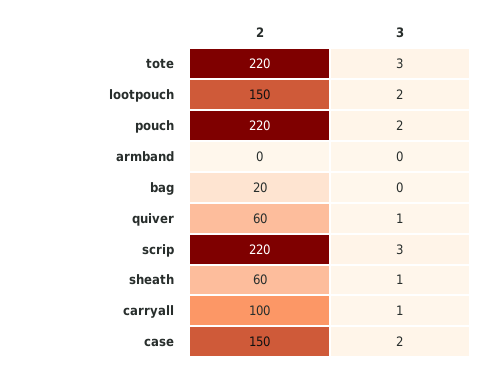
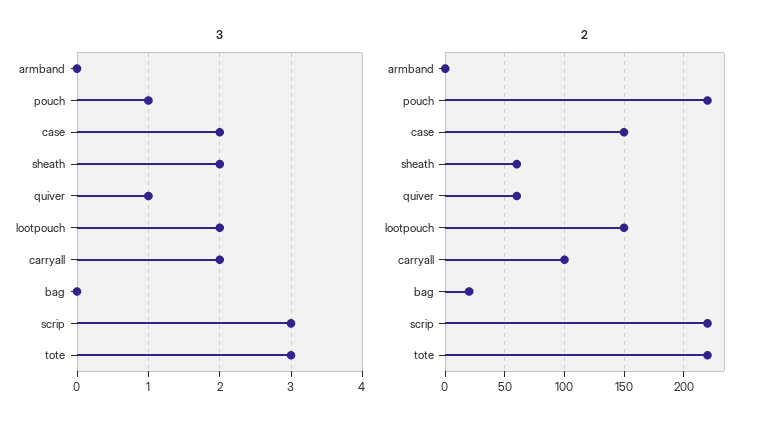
  {
    "2": {
      "tote": 220,
      "lootpouch": 150,
      "pouch": 220,
      "armband": 0,
      "bag": 20,
      "quiver": 60,
      "scrip": 220,
      "sheath": 60,
      "carryall": 100,
      "case": 150
    },
    "3": {
      "tote": 3,
      "lootpouch": 2,
-     "pouch": 2,
+     "pouch": 1,
      "armband": 0,
      "bag": 0,
      "quiver": 1,
      "scrip": 3,
-     "sheath": 1,
+     "sheath": 2,
-     "carryall": 1,
+     "carryall": 2,
      "case": 2
    }
  }

